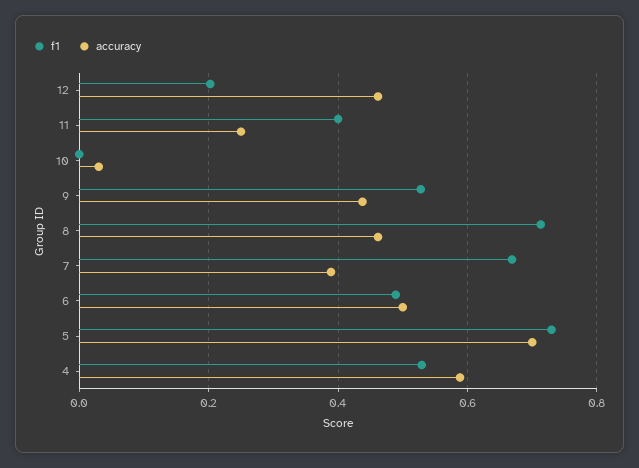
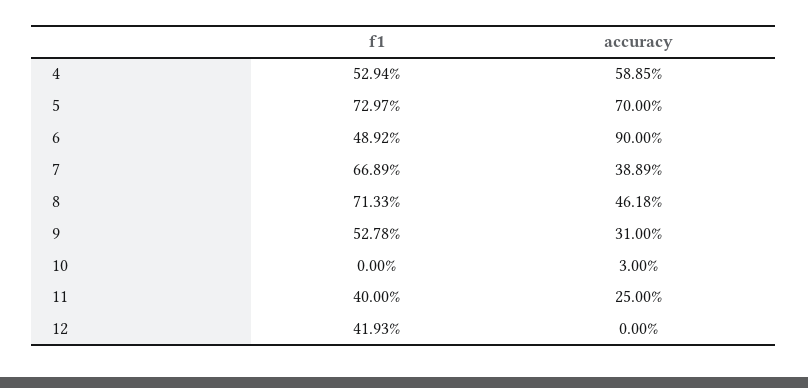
  {
    "f1": {
-     "12": 0.2,
+     "12": 0.4193,
      "11": 0.4,
      "10": 0,
      "9": 0.5278,
      "8": 0.7133,
      "7": 0.6689,
      "6": 0.4892,
      "5": 0.7297,
      "4": 0.5294
    },
    "accuracy": {
-     "12": 0.46,
+     "12": 0,
      "11": 0.25,
      "10": 0.03,
-     "9": 0.44,
+     "9": 0.31,
      "8": 0.4618,
      "7": 0.3889,
-     "6": 0.5,
+     "6": 0.9,
      "5": 0.7,
      "4": 0.5885
    }
  }

